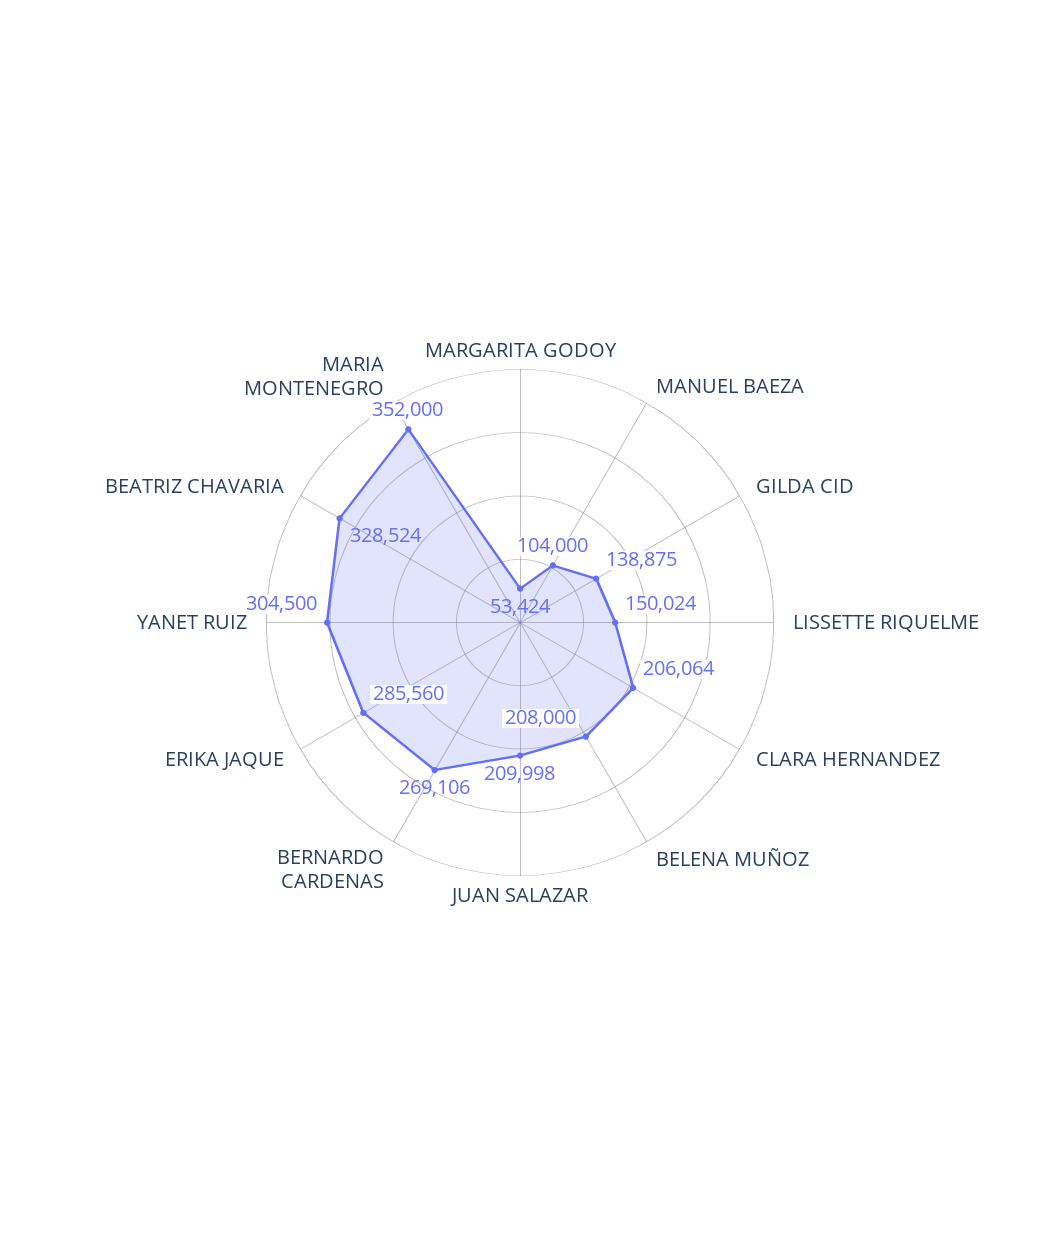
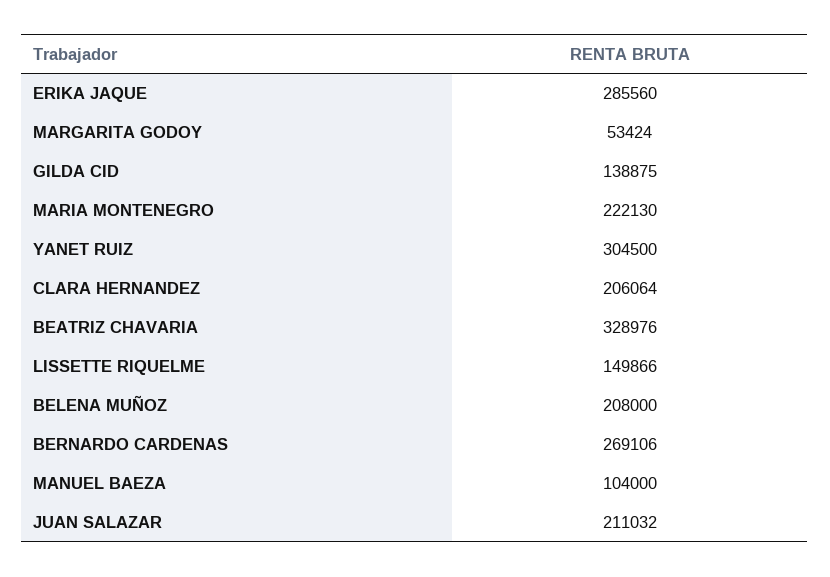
  {
    "MARGARITA GODOY": 53424,
    "MANUEL BAEZA": 104000,
    "GILDA CID": 138875,
-   "LISSETTE RIQUELME": 150024,
+   "LISSETTE RIQUELME": 149866,
    "CLARA HERNANDEZ": 206064,
    "BELENA MUÑOZ": 208000,
-   "JUAN SALAZAR": 209998,
+   "JUAN SALAZAR": 211032,
    "BERNARDO CARDENAS": 269106,
    "ERIKA JAQUE": 285560,
    "YANET RUIZ": 304500,
-   "BEATRIZ CHAVARIA": 328524,
+   "BEATRIZ CHAVARIA": 328976,
-   "MARIA MONTENEGRO": 352000
+   "MARIA MONTENEGRO": 222130
  }

